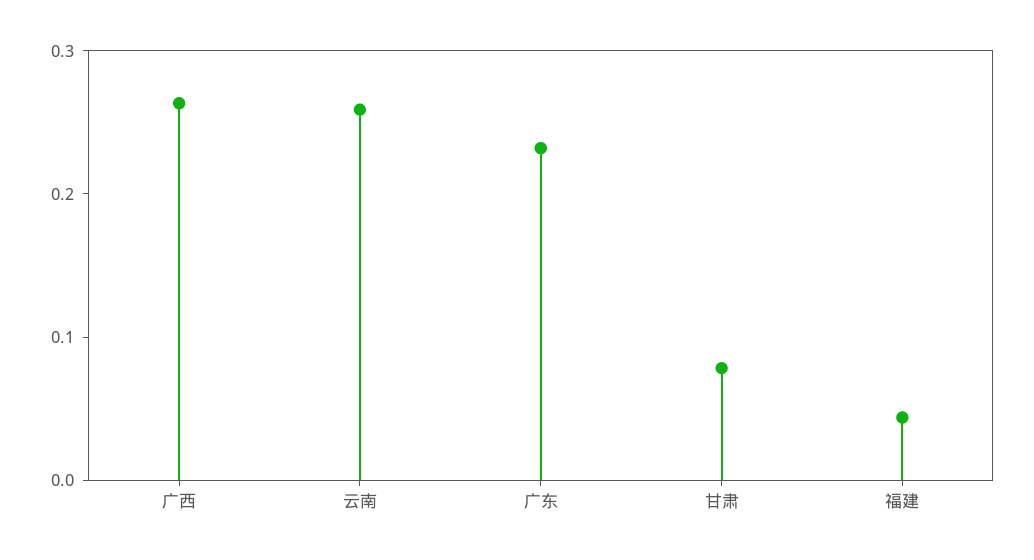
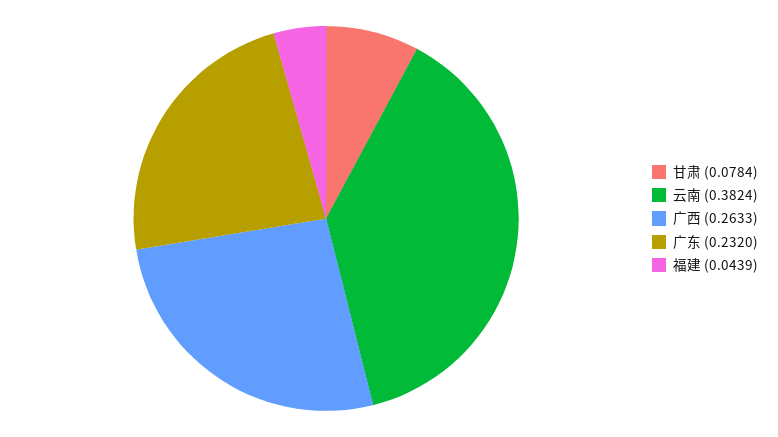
  {
    "广西": 0.2633,
-   "云南": 0.26,
+   "云南": 0.3824,
    "广东": 0.232,
    "甘肃": 0.0784,
    "福建": 0.0439
  }

